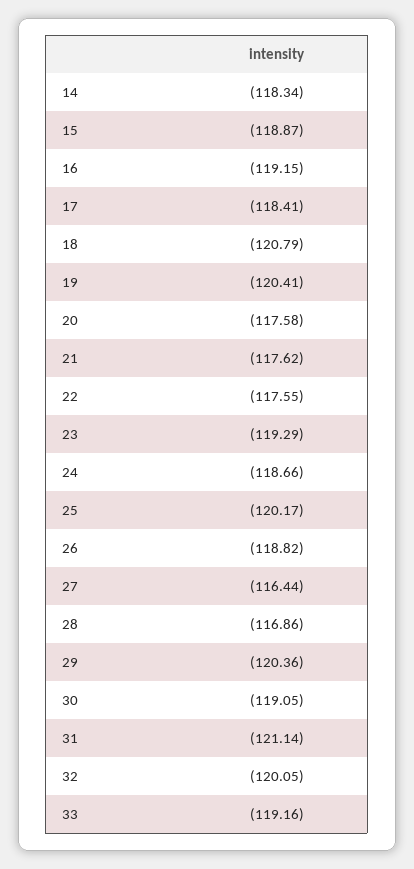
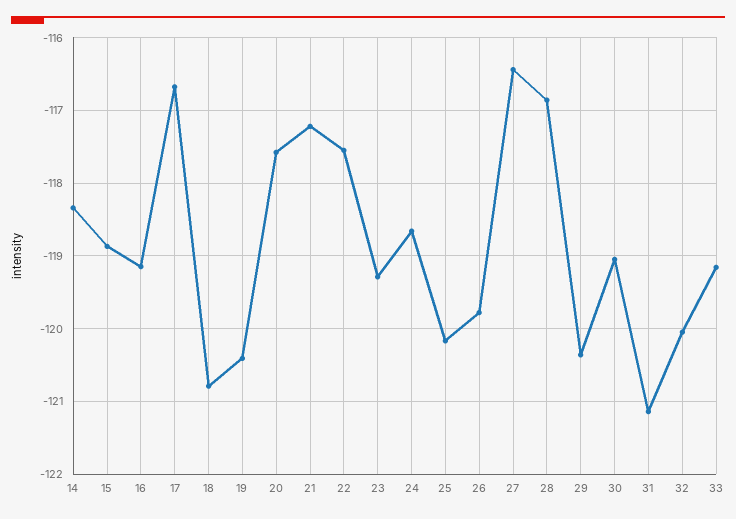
  {
    "14": -118.34,
    "15": -118.87,
    "16": -119.15,
-   "17": -118.41,
+   "17": -116.7,
    "18": -120.79,
    "19": -120.41,
    "20": -117.58,
-   "21": -117.62,
+   "21": -117.2,
    "22": -117.55,
    "23": -119.29,
    "24": -118.66,
    "25": -120.17,
-   "26": -118.82,
+   "26": -119.8,
    "27": -116.44,
    "28": -116.86,
    "29": -120.36,
    "30": -119.05,
    "31": -121.14,
    "32": -120.05,
    "33": -119.16
  }

